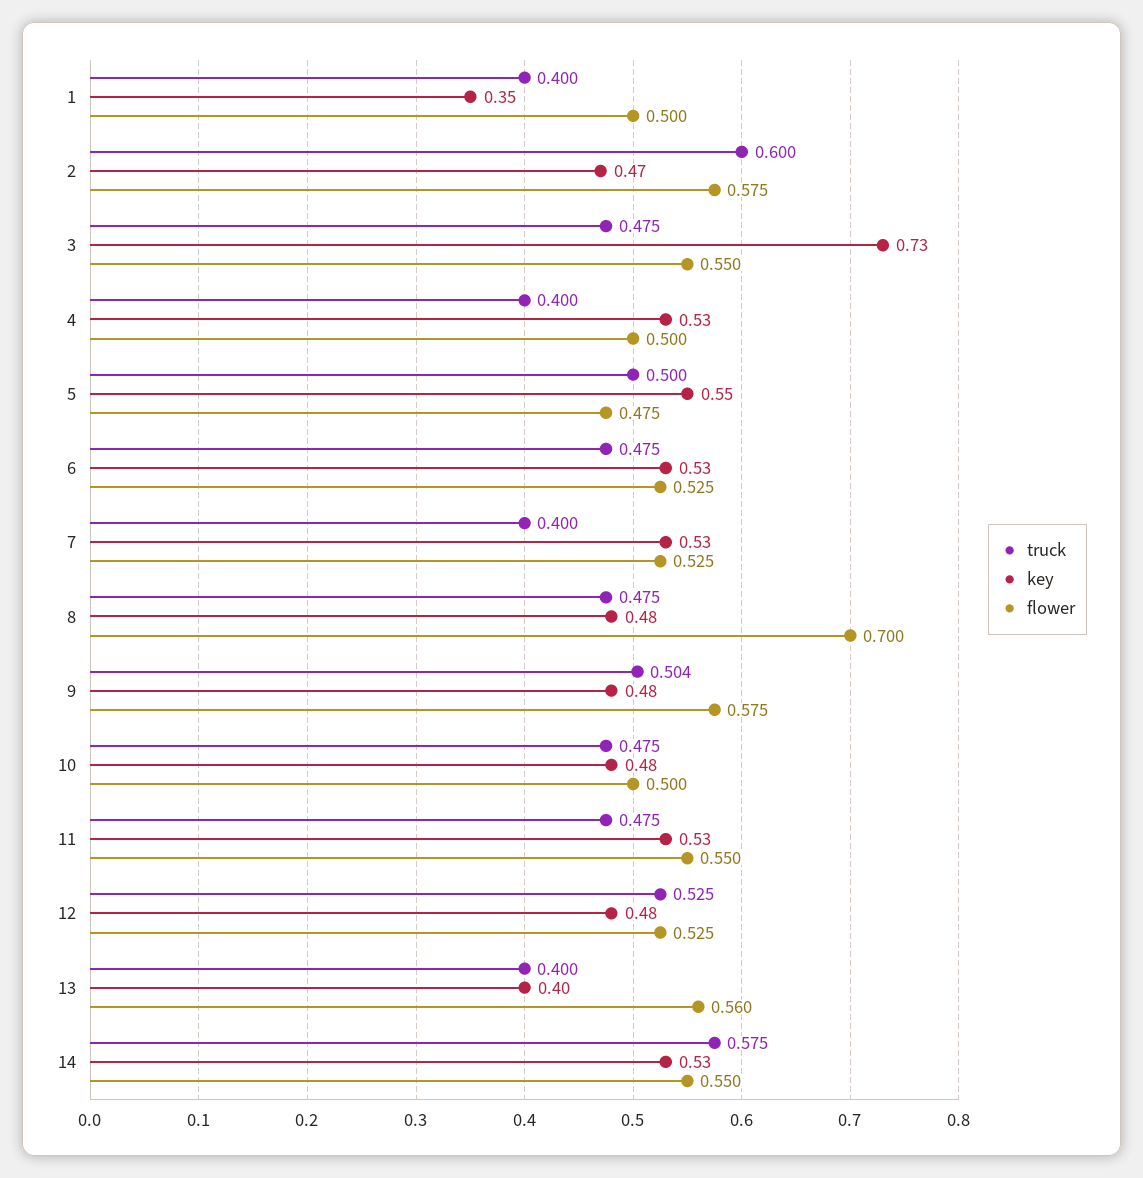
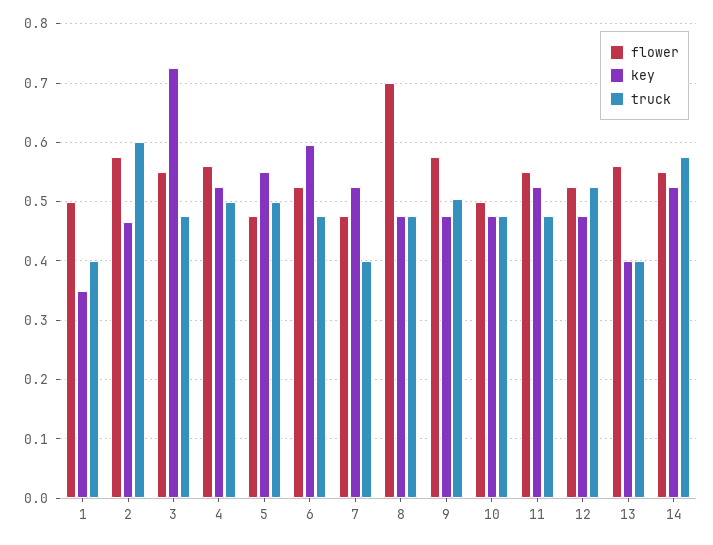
  {
    "truck": {
      "1": 0.4,
      "2": 0.6,
      "3": 0.475,
-     "4": 0.4,
+     "4": 0.5,
      "5": 0.5,
      "6": 0.475,
      "7": 0.4,
      "8": 0.475,
      "9": 0.504,
      "10": 0.475,
      "11": 0.475,
      "12": 0.525,
      "13": 0.4,
      "14": 0.575
    },
    "key": {
      "1": 0.35,
      "2": 0.47,
      "3": 0.73,
      "4": 0.53,
      "5": 0.55,
-     "6": 0.53,
+     "6": 0.6,
      "7": 0.53,
      "8": 0.48,
      "9": 0.48,
      "10": 0.48,
      "11": 0.53,
      "12": 0.48,
      "13": 0.4,
      "14": 0.53
    },
    "flower": {
      "1": 0.5,
      "2": 0.575,
      "3": 0.55,
-     "4": 0.5,
+     "4": 0.56,
      "5": 0.475,
      "6": 0.525,
-     "7": 0.525,
+     "7": 0.48,
      "8": 0.7,
      "9": 0.575,
      "10": 0.5,
      "11": 0.55,
      "12": 0.525,
      "13": 0.56,
      "14": 0.55
    }
  }

